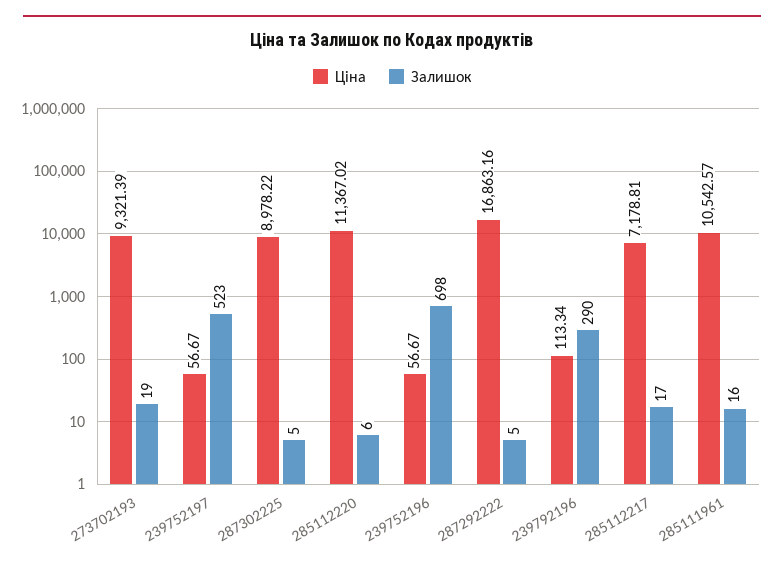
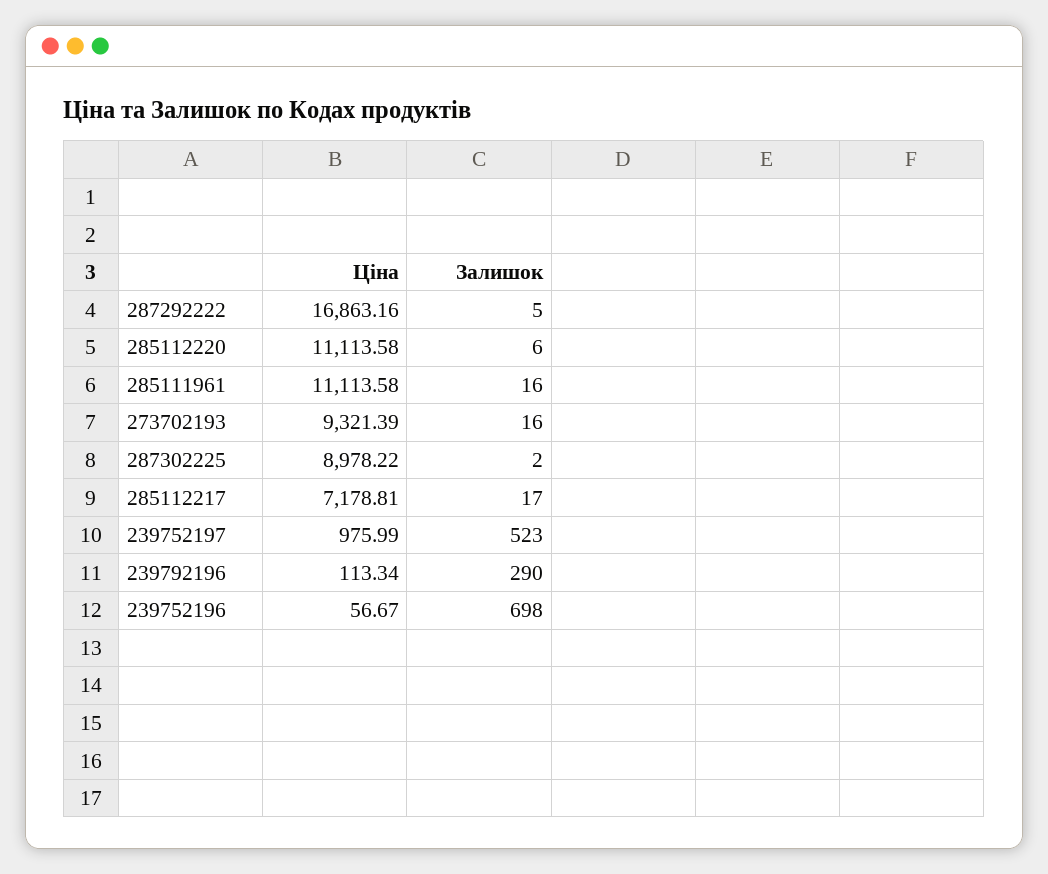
  {
    "Ціна": {
      "273702193": 9321.39,
-     "239752197": 56.67,
+     "239752197": 975.99,
      "287302225": 8978.22,
-     "285112220": 11367.02,
+     "285112220": 11113.58,
      "239752196": 56.67,
      "287292222": 16863.16,
      "239792196": 113.34,
      "285112217": 7178.81,
-     "285111961": 10542.57
+     "285111961": 11113.58
    },
    "Залишок": {
-     "273702193": 19,
+     "273702193": 16,
      "239752197": 523,
-     "287302225": 5,
+     "287302225": 2,
      "285112220": 6,
      "239752196": 698,
      "287292222": 5,
      "239792196": 290,
      "285112217": 17,
      "285111961": 16
    }
  }

